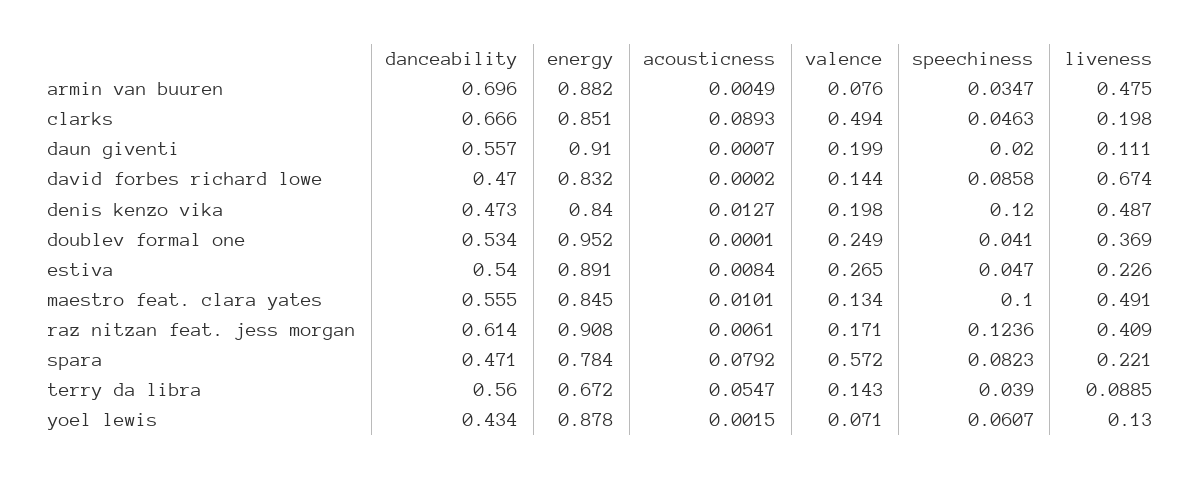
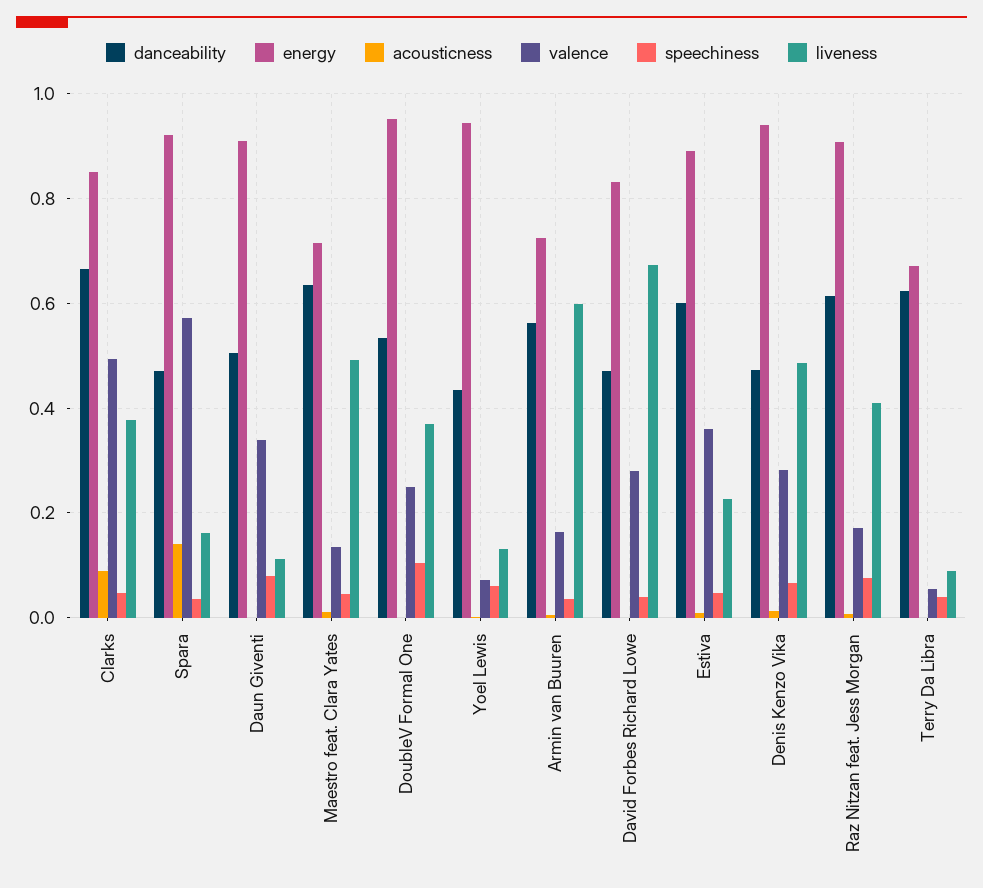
  {
    "danceability": {
-     "armin van buuren": 0.696,
+     "armin van buuren": 0.56,
      "clarks": 0.666,
-     "daun giventi": 0.557,
+     "daun giventi": 0.5,
      "david forbes richard lowe": 0.47,
      "denis kenzo vika": 0.473,
      "doublev formal one": 0.534,
-     "estiva": 0.54,
+     "estiva": 0.6,
-     "maestro feat. clara yates": 0.555,
+     "maestro feat. clara yates": 0.64,
      "raz nitzan feat. jess morgan": 0.614,
      "spara": 0.471,
-     "terry da libra": 0.56,
+     "terry da libra": 0.62,
      "yoel lewis": 0.434
    },
    "energy": {
-     "armin van buuren": 0.882,
+     "armin van buuren": 0.72,
      "clarks": 0.851,
      "daun giventi": 0.91,
      "david forbes richard lowe": 0.832,
-     "denis kenzo vika": 0.84,
+     "denis kenzo vika": 0.94,
      "doublev formal one": 0.952,
      "estiva": 0.891,
-     "maestro feat. clara yates": 0.845,
+     "maestro feat. clara yates": 0.72,
      "raz nitzan feat. jess morgan": 0.908,
-     "spara": 0.784,
+     "spara": 0.92,
      "terry da libra": 0.672,
-     "yoel lewis": 0.878
+     "yoel lewis": 0.94
    },
    "acousticness": {
      "armin van buuren": 0.0049,
      "clarks": 0.0893,
      "daun giventi": 0.0007,
      "david forbes richard lowe": 0.0002,
      "denis kenzo vika": 0.0127,
      "doublev formal one": 0.0001,
      "estiva": 0.0084,
      "maestro feat. clara yates": 0.0101,
      "raz nitzan feat. jess morgan": 0.0061,
-     "spara": 0.0792,
+     "spara": 0.14,
-     "terry da libra": 0.0547,
+     "terry da libra": 0,
      "yoel lewis": 0.0015
    },
    "valence": {
-     "armin van buuren": 0.076,
+     "armin van buuren": 0.16,
      "clarks": 0.494,
-     "daun giventi": 0.199,
+     "daun giventi": 0.34,
-     "david forbes richard lowe": 0.144,
+     "david forbes richard lowe": 0.28,
-     "denis kenzo vika": 0.198,
+     "denis kenzo vika": 0.28,
      "doublev formal one": 0.249,
-     "estiva": 0.265,
+     "estiva": 0.36,
      "maestro feat. clara yates": 0.134,
      "raz nitzan feat. jess morgan": 0.171,
      "spara": 0.572,
-     "terry da libra": 0.143,
+     "terry da libra": 0.06,
      "yoel lewis": 0.071
    },
    "speechiness": {
      "armin van buuren": 0.0347,
      "clarks": 0.0463,
-     "daun giventi": 0.02,
+     "daun giventi": 0.08,
-     "david forbes richard lowe": 0.0858,
+     "david forbes richard lowe": 0.04,
-     "denis kenzo vika": 0.12,
+     "denis kenzo vika": 0.06,
-     "doublev formal one": 0.041,
+     "doublev formal one": 0.1,
      "estiva": 0.047,
-     "maestro feat. clara yates": 0.1,
+     "maestro feat. clara yates": 0.04,
-     "raz nitzan feat. jess morgan": 0.1236,
+     "raz nitzan feat. jess morgan": 0.08,
-     "spara": 0.0823,
+     "spara": 0.04,
      "terry da libra": 0.039,
      "yoel lewis": 0.0607
    },
    "liveness": {
-     "armin van buuren": 0.475,
+     "armin van buuren": 0.6,
-     "clarks": 0.198,
+     "clarks": 0.38,
      "daun giventi": 0.111,
      "david forbes richard lowe": 0.674,
      "denis kenzo vika": 0.487,
      "doublev formal one": 0.369,
      "estiva": 0.226,
      "maestro feat. clara yates": 0.491,
      "raz nitzan feat. jess morgan": 0.409,
-     "spara": 0.221,
+     "spara": 0.16,
      "terry da libra": 0.0885,
      "yoel lewis": 0.13
    }
  }

